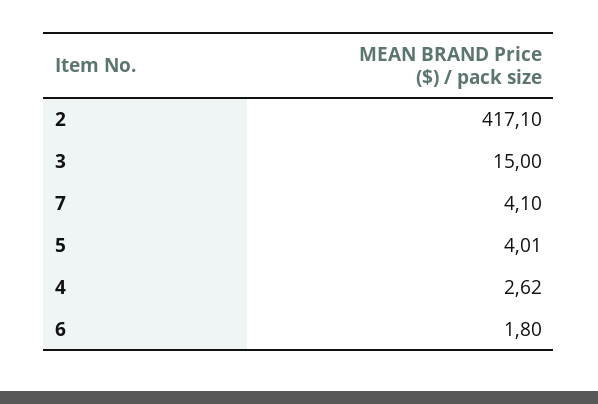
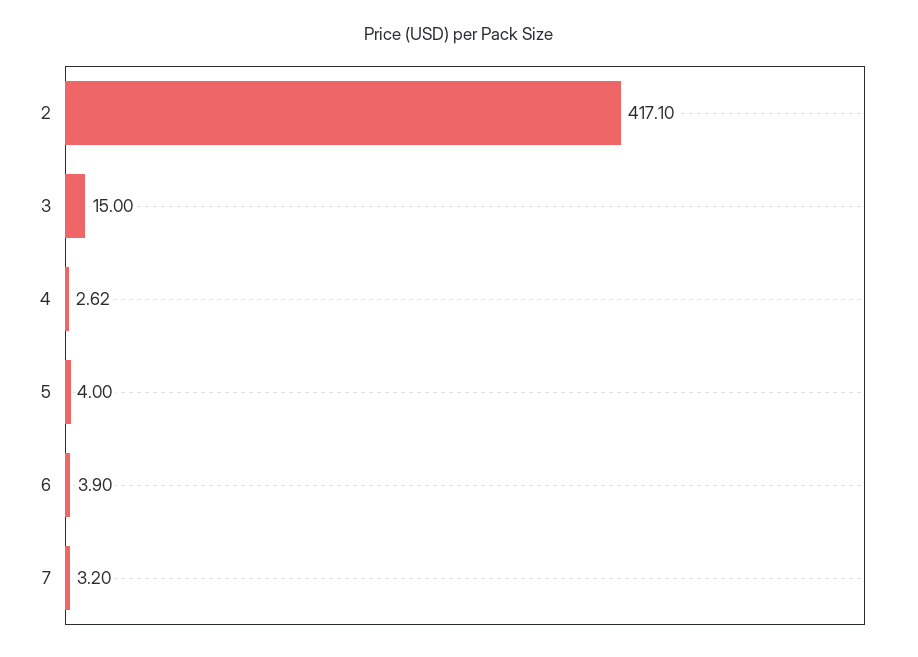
  {
    "2": 417.1,
    "3": 15,
-   "7": 4.1,
+   "7": 3.2,
-   "5": 4.01,
+   "5": 4,
    "4": 2.62,
-   "6": 1.8
+   "6": 3.9
  }

